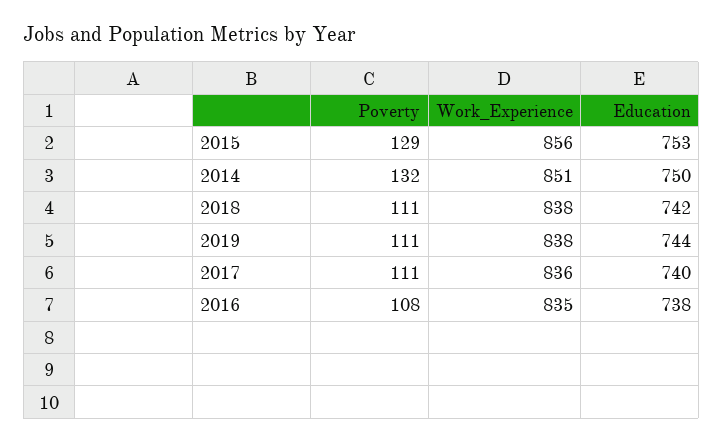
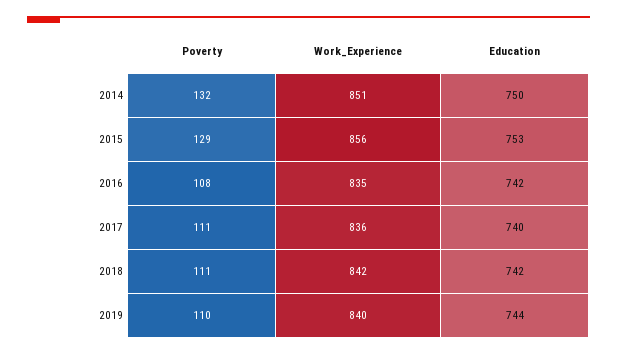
  {
    "Poverty": {
      "2015": 129,
      "2014": 132,
      "2018": 111,
-     "2019": 111,
+     "2019": 110,
      "2017": 111,
      "2016": 108
    },
    "Work_Experience": {
      "2015": 856,
      "2014": 851,
-     "2018": 838,
+     "2018": 842,
-     "2019": 838,
+     "2019": 840,
      "2017": 836,
      "2016": 835
    },
    "Education": {
      "2015": 753,
      "2014": 750,
      "2018": 742,
      "2019": 744,
      "2017": 740,
-     "2016": 738
+     "2016": 742
    }
  }

